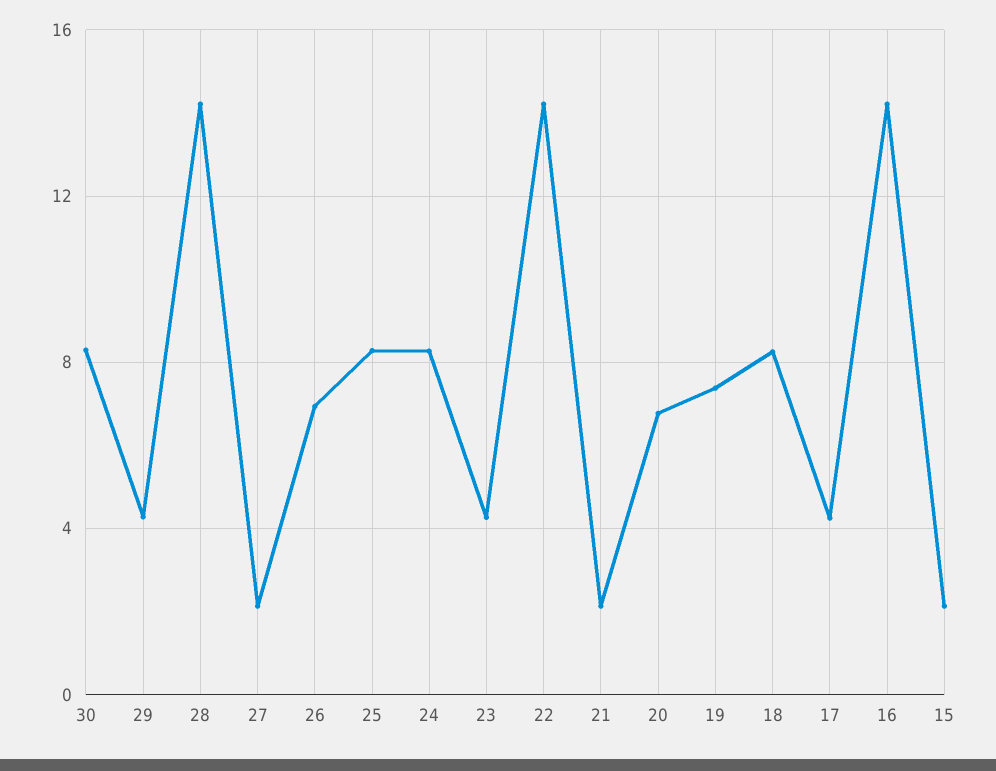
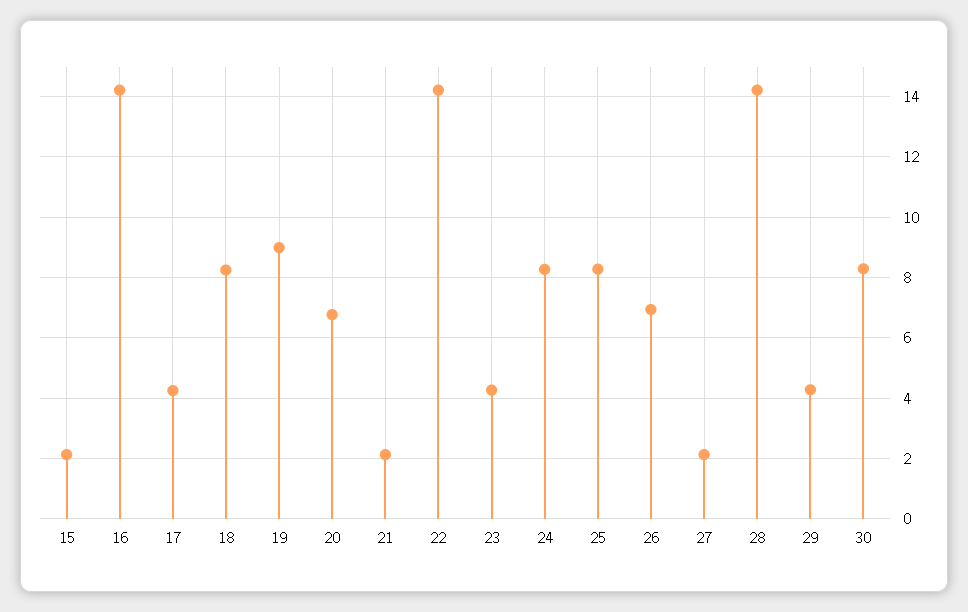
  {
    "30": 8.2,
    "29": 4.2,
    "28": 14.2,
    "27": 2.2,
    "26": 7,
    "25": 8.2,
    "24": 8.2,
    "23": 4.2,
    "22": 14.2,
    "21": 2.2,
    "20": 6.8,
-   "19": 7.5,
+   "19": 9,
    "18": 8.2,
    "17": 4.2,
    "16": 14.2,
    "15": 2.2
  }

